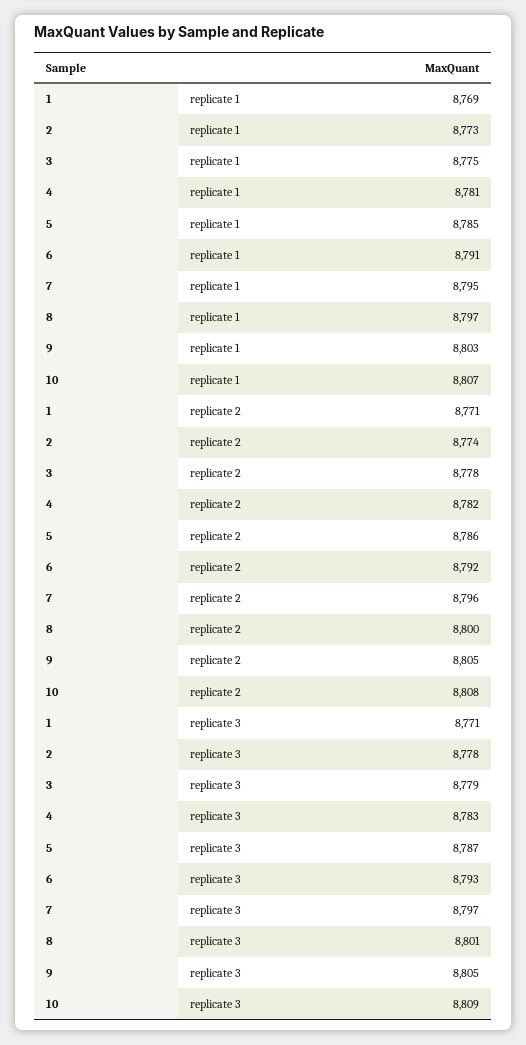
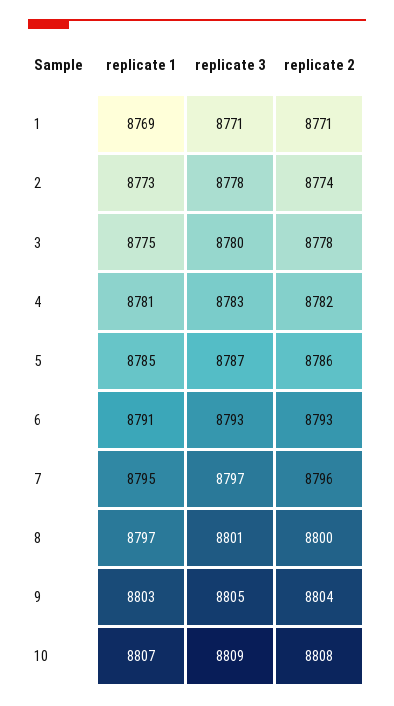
  {
    "1": {
      "replicate 1": 8769,
      "replicate 2": 8771,
      "replicate 3": 8771
    },
    "2": {
      "replicate 1": 8773,
      "replicate 2": 8774,
      "replicate 3": 8778
    },
    "3": {
      "replicate 1": 8775,
      "replicate 2": 8778,
-     "replicate 3": 8779
+     "replicate 3": 8780
    },
    "4": {
      "replicate 1": 8781,
      "replicate 2": 8782,
      "replicate 3": 8783
    },
    "5": {
      "replicate 1": 8785,
      "replicate 2": 8786,
      "replicate 3": 8787
    },
    "6": {
      "replicate 1": 8791,
-     "replicate 2": 8792,
+     "replicate 2": 8793,
      "replicate 3": 8793
    },
    "7": {
      "replicate 1": 8795,
      "replicate 2": 8796,
      "replicate 3": 8797
    },
    "8": {
      "replicate 1": 8797,
      "replicate 2": 8800,
      "replicate 3": 8801
    },
    "9": {
      "replicate 1": 8803,
-     "replicate 2": 8805,
+     "replicate 2": 8804,
      "replicate 3": 8805
    },
    "10": {
      "replicate 1": 8807,
      "replicate 2": 8808,
      "replicate 3": 8809
    }
  }

